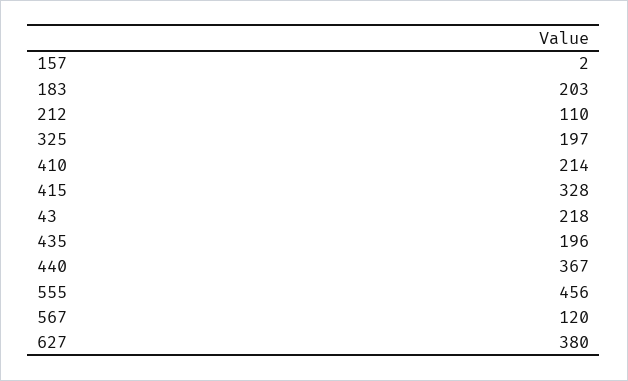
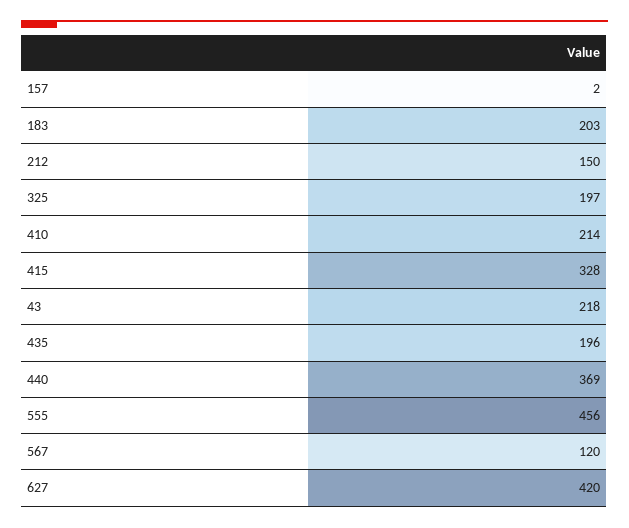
  {
    "157": 2,
    "183": 203,
-   "212": 110,
+   "212": 150,
    "325": 197,
    "410": 214,
    "415": 328,
    "43": 218,
    "435": 196,
-   "440": 367,
+   "440": 369,
    "555": 456,
    "567": 120,
-   "627": 380
+   "627": 420
  }

